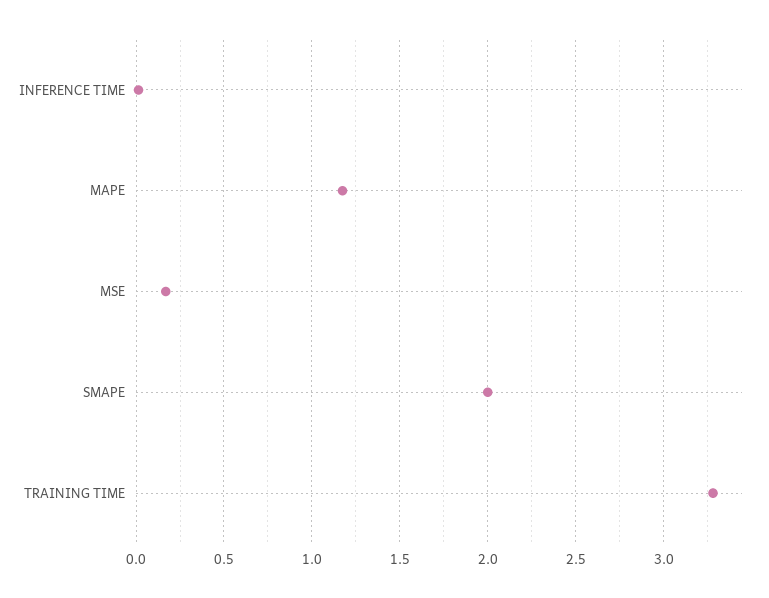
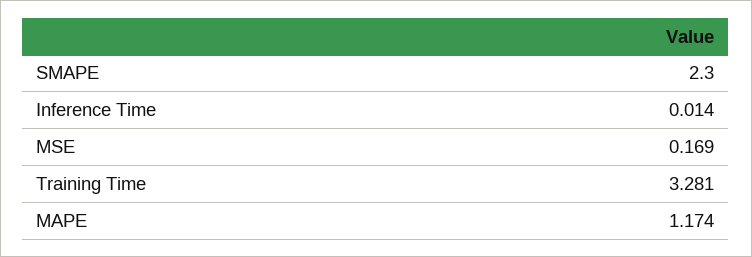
  {
    "INFERENCE TIME": 0.014,
    "MAPE": 1.174,
    "MSE": 0.169,
-   "SMAPE": 2,
+   "SMAPE": 2.3,
    "TRAINING TIME": 3.281
  }

